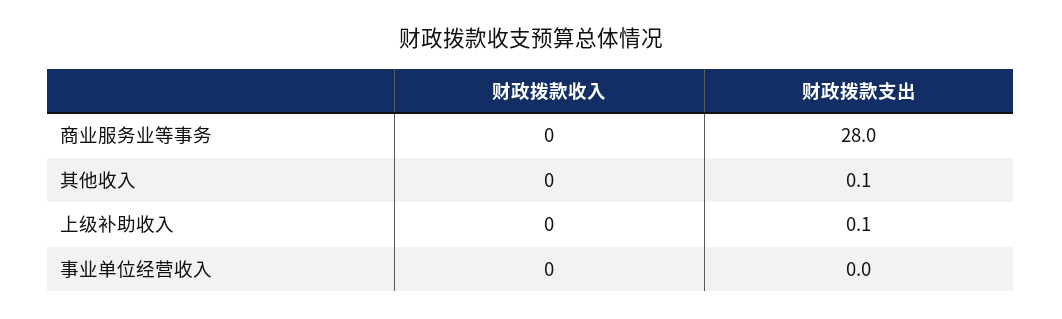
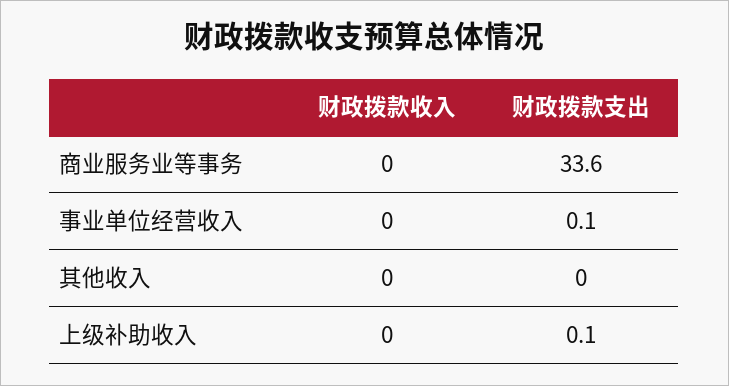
  {
    "财政拨款收入": {
      "商业服务业等事务": 0,
      "其他收入": 0,
      "上级补助收入": 0,
      "事业单位经营收入": 0
    },
    "财政拨款支出": {
-     "商业服务业等事务": 28,
+     "商业服务业等事务": 33.6,
-     "其他收入": 0.1,
+     "其他收入": 0,
      "上级补助收入": 0.1,
-     "事业单位经营收入": 0
+     "事业单位经营收入": 0.1
    }
  }

